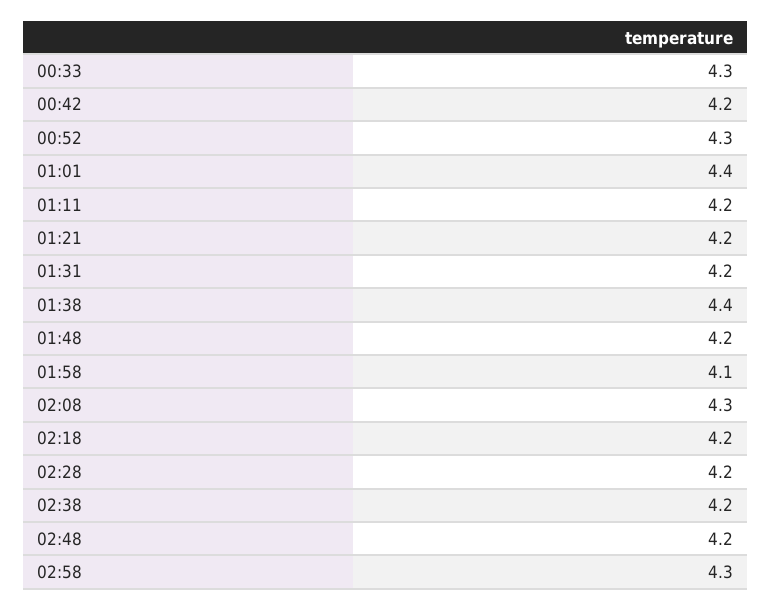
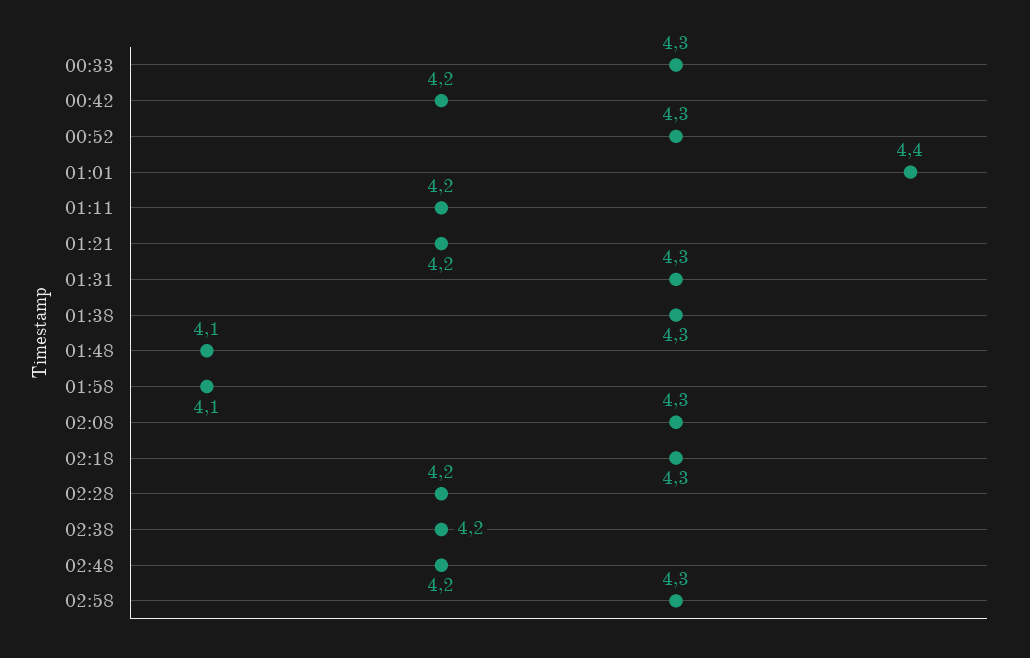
  {
    "00:33": 4.3,
    "00:42": 4.2,
    "00:52": 4.3,
    "01:01": 4.4,
    "01:11": 4.2,
    "01:21": 4.2,
-   "01:31": 4.2,
+   "01:31": 4.3,
-   "01:38": 4.4,
+   "01:38": 4.3,
-   "01:48": 4.2,
+   "01:48": 4.1,
    "01:58": 4.1,
    "02:08": 4.3,
-   "02:18": 4.2,
+   "02:18": 4.3,
    "02:28": 4.2,
    "02:38": 4.2,
    "02:48": 4.2,
    "02:58": 4.3
  }

